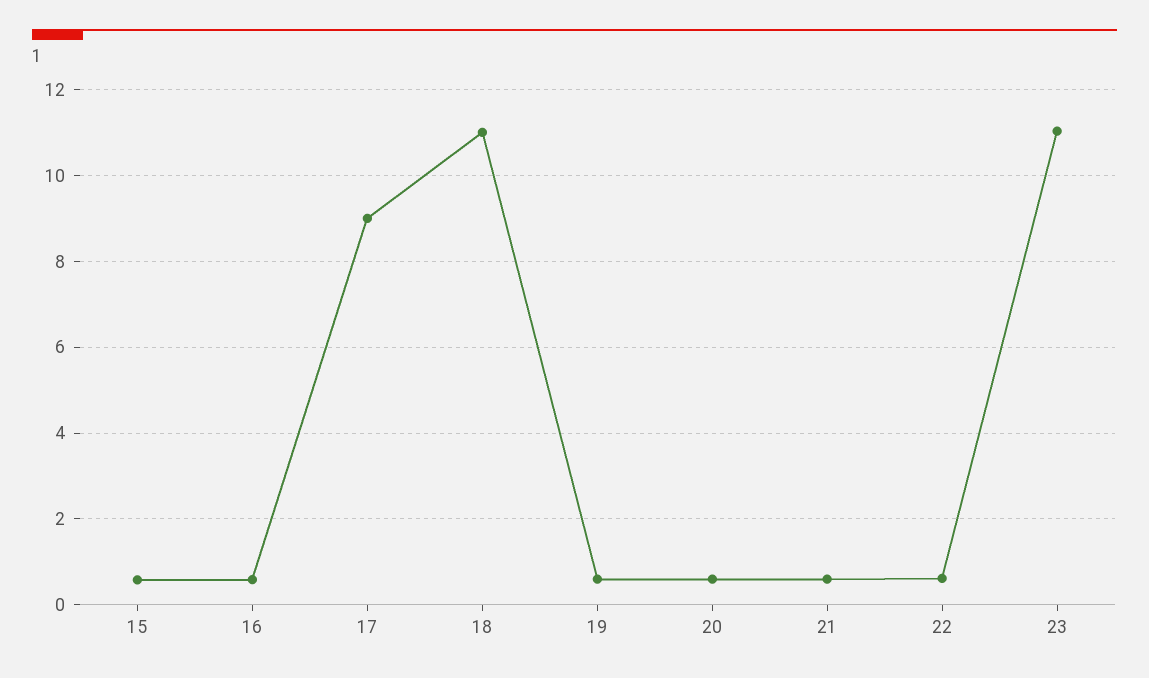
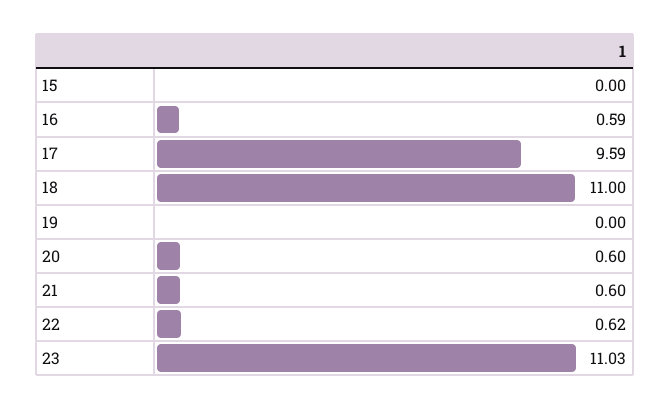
  {
-   "15": 0.6,
+   "15": 0,
    "16": 0.59,
-   "17": 9,
+   "17": 9.59,
    "18": 11,
-   "19": 0.6,
+   "19": 0,
    "20": 0.6,
    "21": 0.6,
    "22": 0.62,
    "23": 11.03
  }

